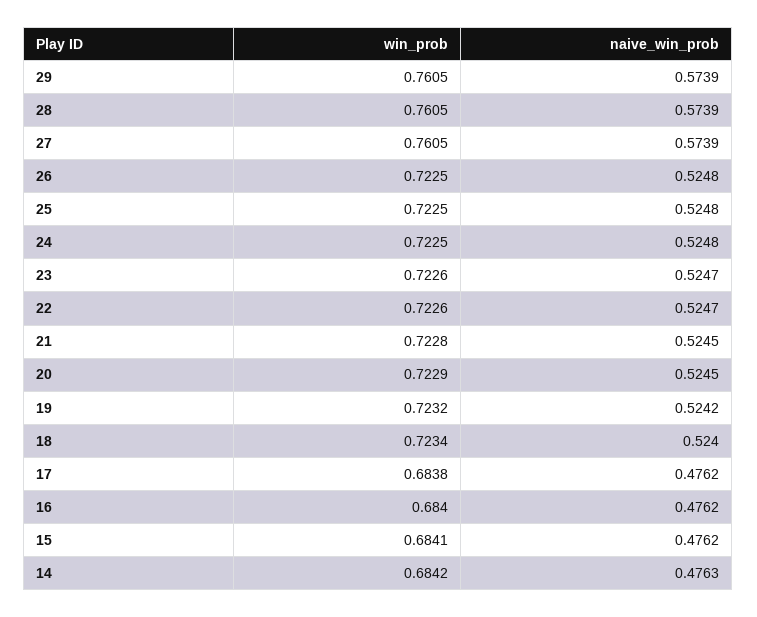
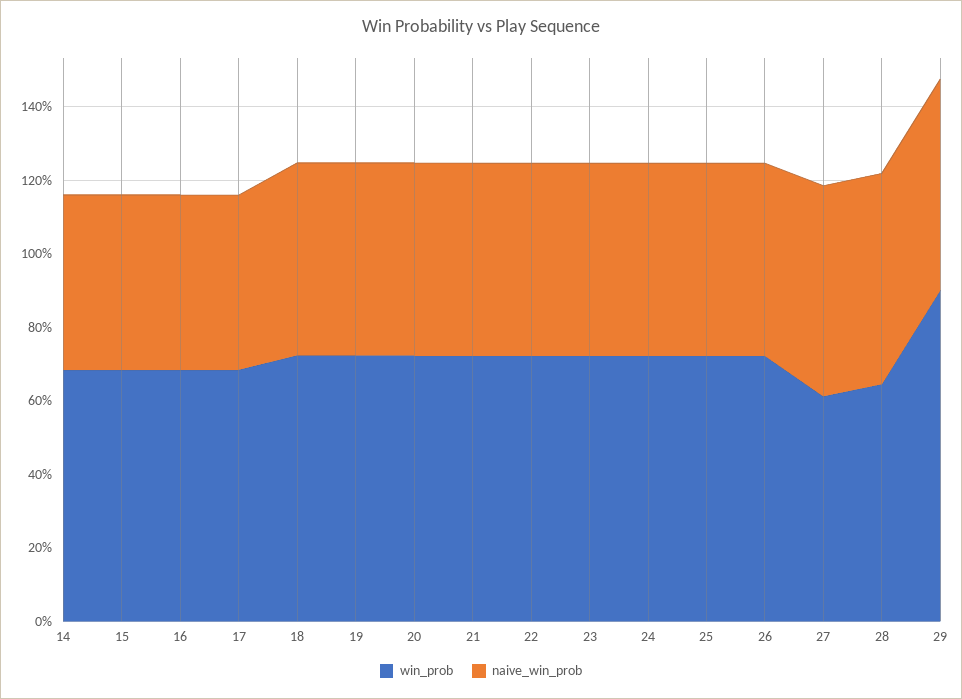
  {
    "win_prob": {
-     "29": 0.7605,
+     "29": 0.9,
-     "28": 0.7605,
+     "28": 0.65,
-     "27": 0.7605,
+     "27": 0.6,
      "26": 0.7225,
      "25": 0.7225,
      "24": 0.7225,
      "23": 0.7226,
      "22": 0.7226,
      "21": 0.7228,
      "20": 0.7229,
      "19": 0.7232,
      "18": 0.7234,
      "17": 0.6838,
      "16": 0.684,
      "15": 0.6841,
      "14": 0.6842
    },
    "naive_win_prob": {
      "29": 0.5739,
      "28": 0.5739,
      "27": 0.5739,
      "26": 0.5248,
      "25": 0.5248,
      "24": 0.5248,
      "23": 0.5247,
      "22": 0.5247,
      "21": 0.5245,
      "20": 0.5245,
      "19": 0.5242,
      "18": 0.524,
      "17": 0.4762,
      "16": 0.4762,
      "15": 0.4762,
      "14": 0.4763
    }
  }

